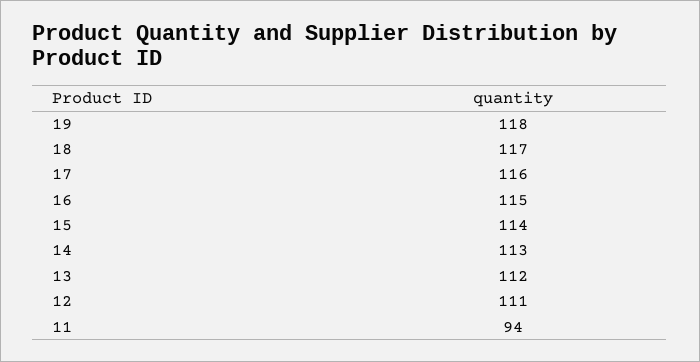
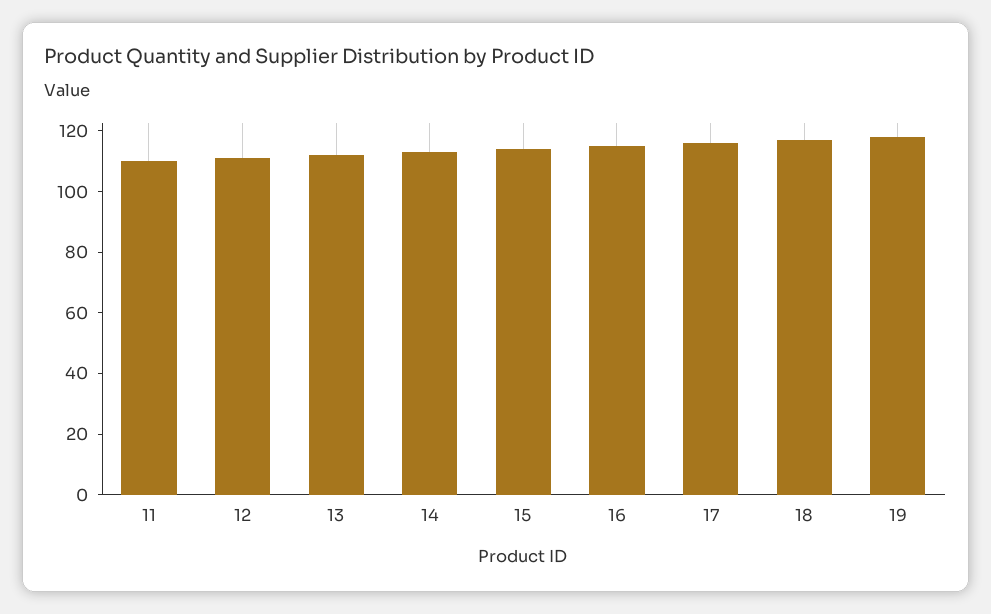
  {
    "19": 118,
    "18": 117,
    "17": 116,
    "16": 115,
    "15": 114,
    "14": 113,
    "13": 112,
    "12": 111,
-   "11": 94
+   "11": 110
  }

